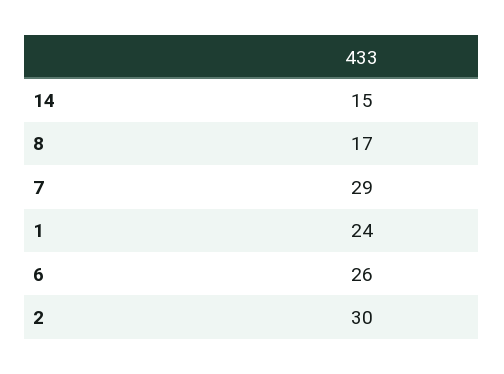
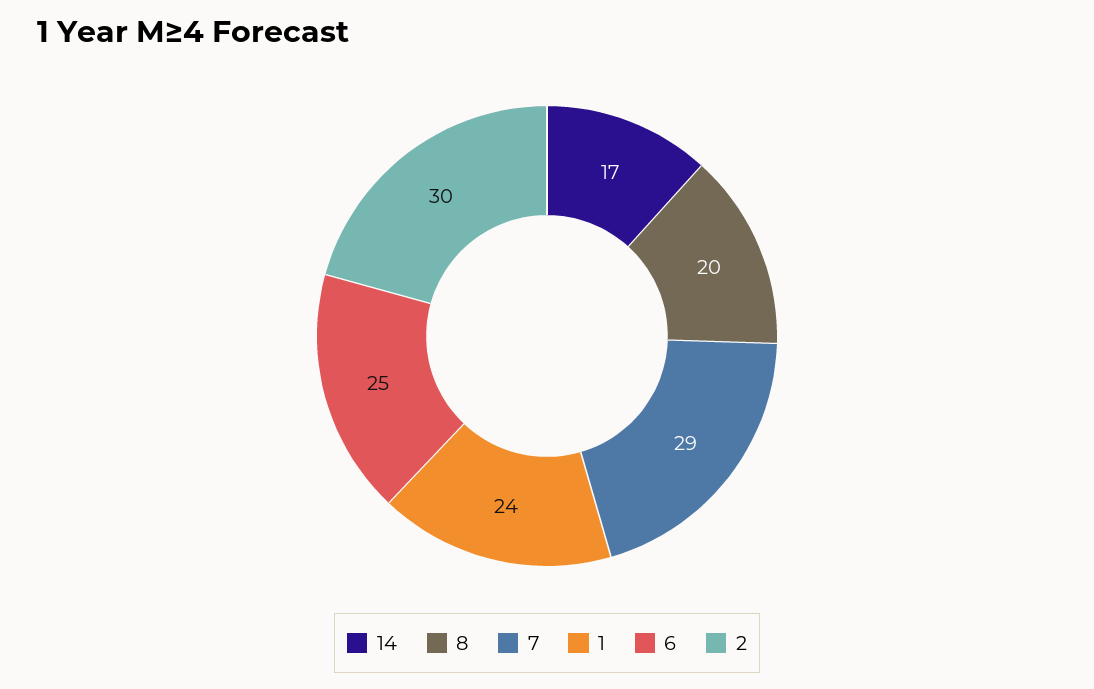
  {
-   "14": 15,
+   "14": 17,
-   "8": 17,
+   "8": 20,
    "7": 29,
    "1": 24,
-   "6": 26,
+   "6": 25,
    "2": 30
  }

